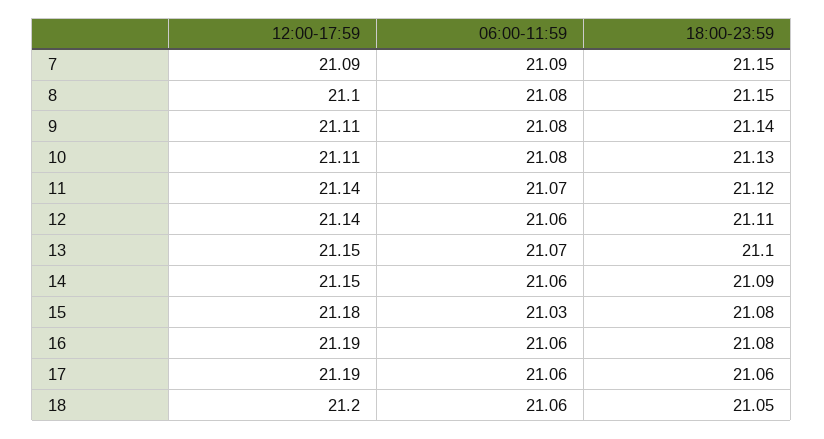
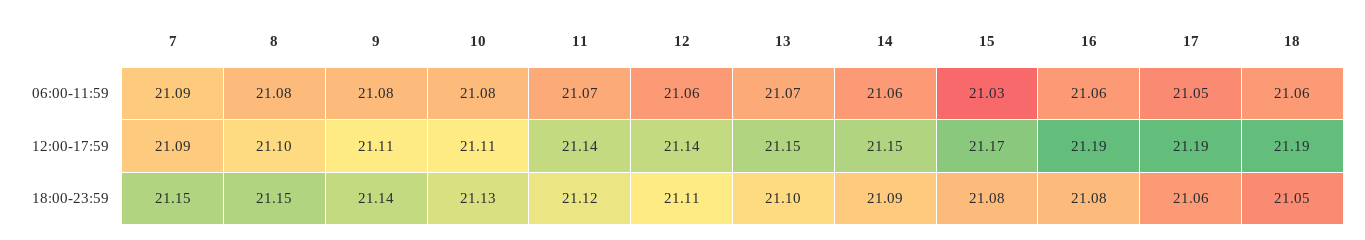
  {
    "12:00-17:59": {
      "7": 21.09,
      "8": 21.1,
      "9": 21.11,
      "10": 21.11,
      "11": 21.14,
      "12": 21.14,
      "13": 21.15,
      "14": 21.15,
-     "15": 21.18,
+     "15": 21.17,
      "16": 21.19,
      "17": 21.19,
-     "18": 21.2
+     "18": 21.19
    },
    "06:00-11:59": {
      "7": 21.09,
      "8": 21.08,
      "9": 21.08,
      "10": 21.08,
      "11": 21.07,
      "12": 21.06,
      "13": 21.07,
      "14": 21.06,
      "15": 21.03,
      "16": 21.06,
-     "17": 21.06,
+     "17": 21.05,
      "18": 21.06
    },
    "18:00-23:59": {
      "7": 21.15,
      "8": 21.15,
      "9": 21.14,
      "10": 21.13,
      "11": 21.12,
      "12": 21.11,
      "13": 21.1,
      "14": 21.09,
      "15": 21.08,
      "16": 21.08,
      "17": 21.06,
      "18": 21.05
    }
  }

